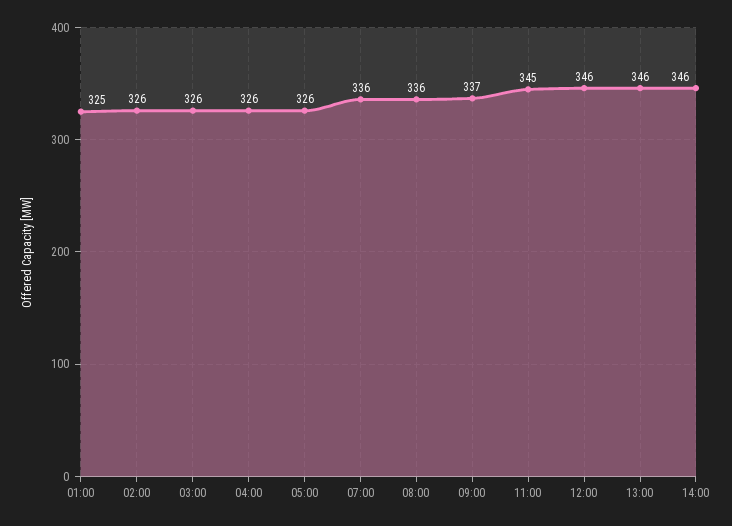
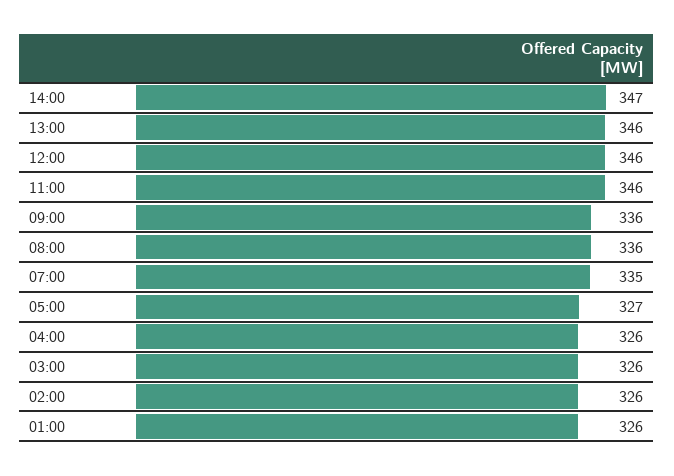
  {
-   "01:00": 325,
+   "01:00": 326,
    "02:00": 326,
    "03:00": 326,
    "04:00": 326,
-   "05:00": 326,
+   "05:00": 327,
-   "07:00": 336,
+   "07:00": 335,
    "08:00": 336,
-   "09:00": 337,
+   "09:00": 336,
-   "11:00": 345,
+   "11:00": 346,
    "12:00": 346,
    "13:00": 346,
-   "14:00": 346
+   "14:00": 347
  }

